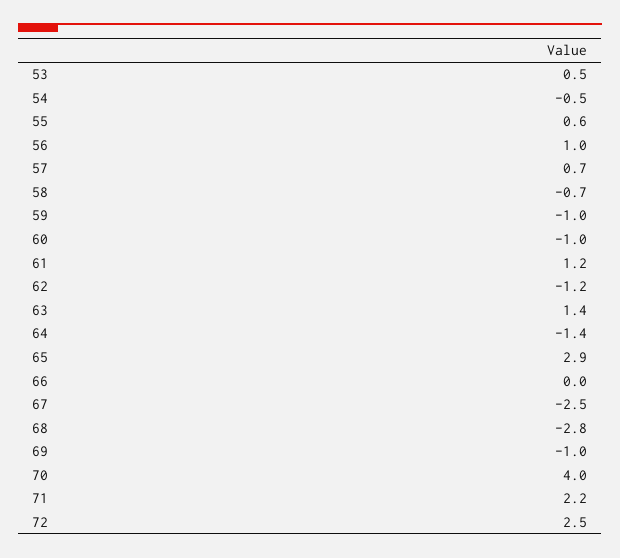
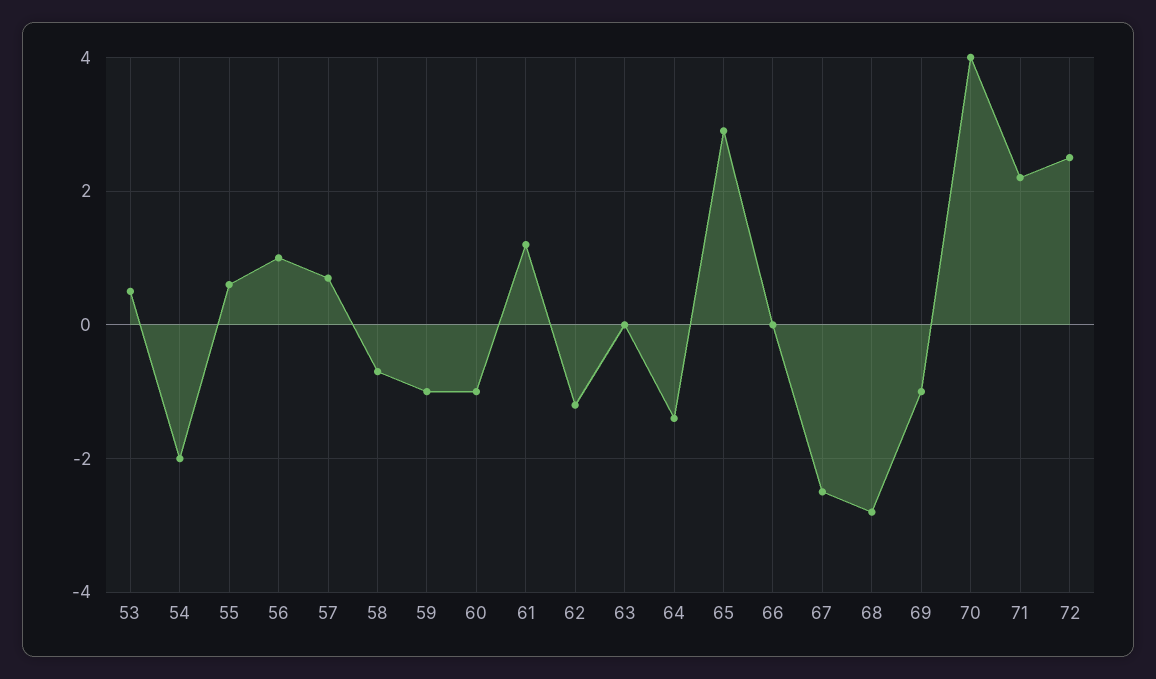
  {
    "53": 0.5,
-   "54": -0.5,
+   "54": -2,
    "55": 0.6,
    "56": 1,
    "57": 0.7,
    "58": -0.7,
    "59": -1,
    "60": -1,
    "61": 1.2,
    "62": -1.2,
-   "63": 1.4,
+   "63": 0,
    "64": -1.4,
    "65": 2.9,
    "66": 0,
    "67": -2.5,
    "68": -2.8,
    "69": -1,
    "70": 4,
    "71": 2.2,
    "72": 2.5
  }

